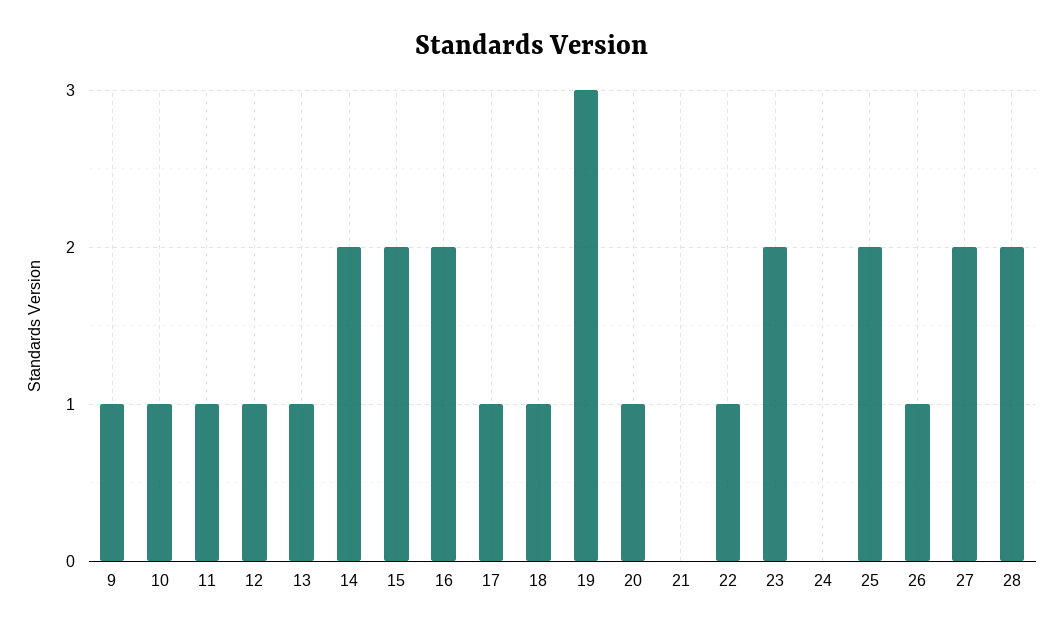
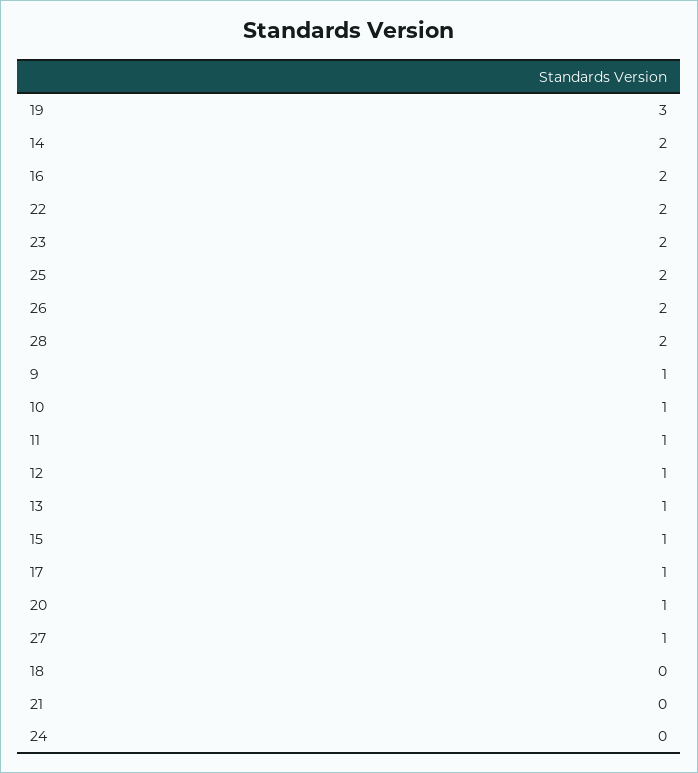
  {
    "9": 1,
    "10": 1,
    "11": 1,
    "12": 1,
    "13": 1,
    "14": 2,
-   "15": 2,
+   "15": 1,
    "16": 2,
    "17": 1,
-   "18": 1,
+   "18": 0,
    "19": 3,
    "20": 1,
    "21": 0,
-   "22": 1,
+   "22": 2,
    "23": 2,
    "24": 0,
    "25": 2,
-   "26": 1,
+   "26": 2,
-   "27": 2,
+   "27": 1,
    "28": 2
  }

